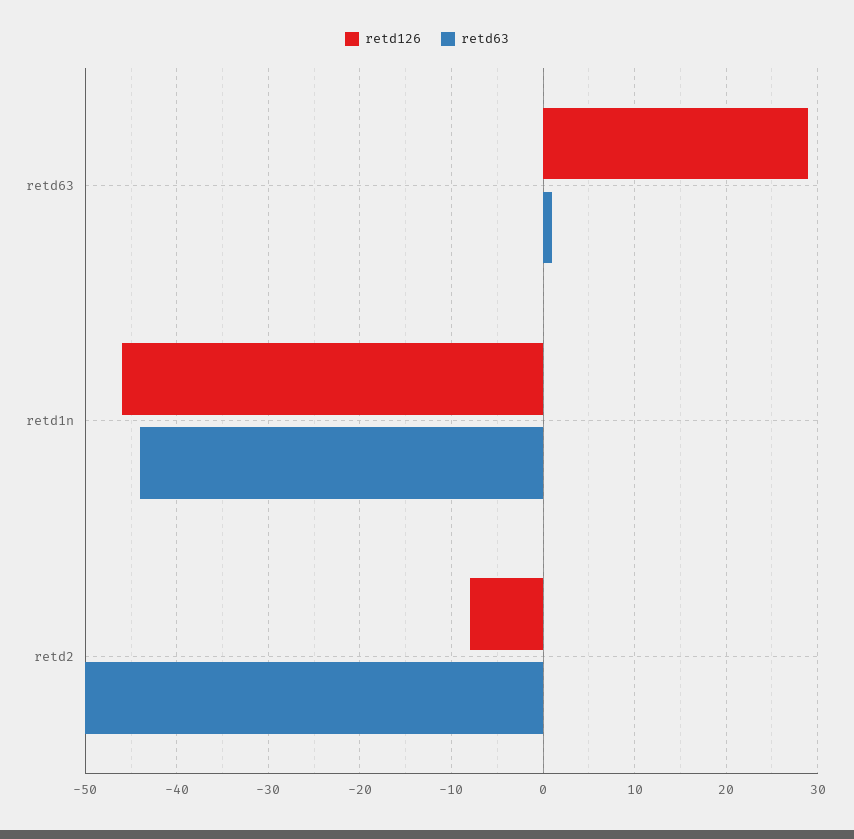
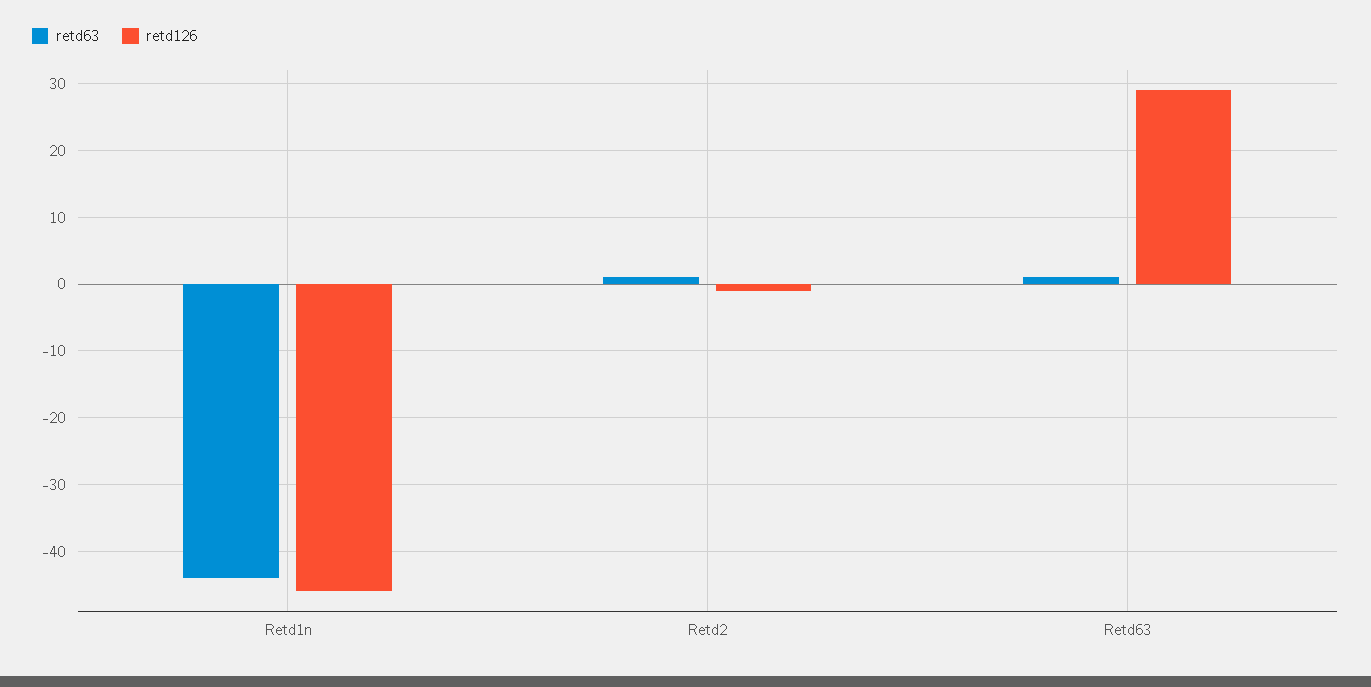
  {
    "retd126": {
      "retd63": 29,
      "retd1n": -46,
-     "retd2": -8
+     "retd2": -1
    },
    "retd63": {
      "retd63": 1,
      "retd1n": -44,
-     "retd2": -50
+     "retd2": 1
    }
  }

